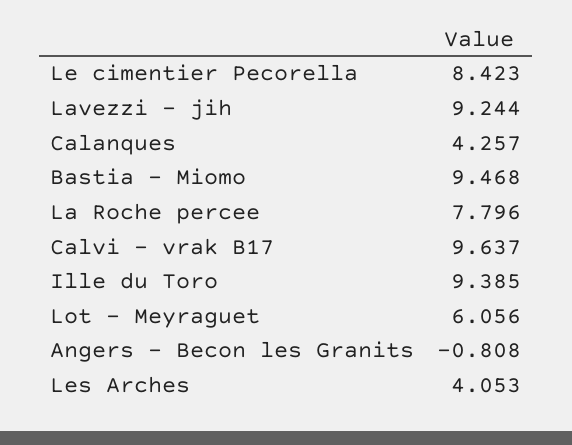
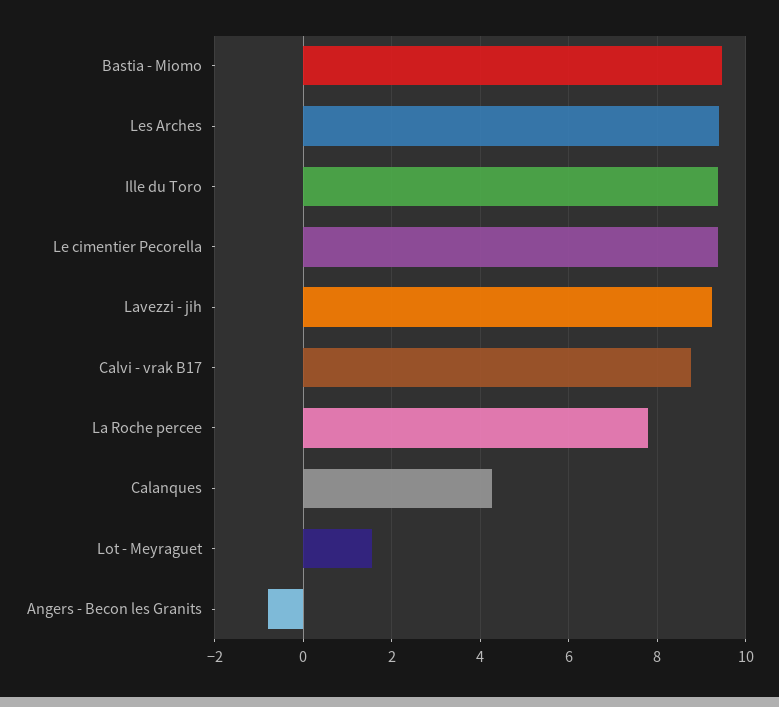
  {
-   "Le cimentier Pecorella": 8.423,
+   "Le cimentier Pecorella": 9.4,
    "Lavezzi - jih": 9.244,
    "Calanques": 4.257,
    "Bastia - Miomo": 9.468,
    "La Roche percee": 7.796,
-   "Calvi - vrak B17": 9.637,
+   "Calvi - vrak B17": 8.8,
    "Ille du Toro": 9.385,
-   "Lot - Meyraguet": 6.056,
+   "Lot - Meyraguet": 1.6,
    "Angers - Becon les Granits": -0.808,
-   "Les Arches": 4.053
+   "Les Arches": 9.4
  }

